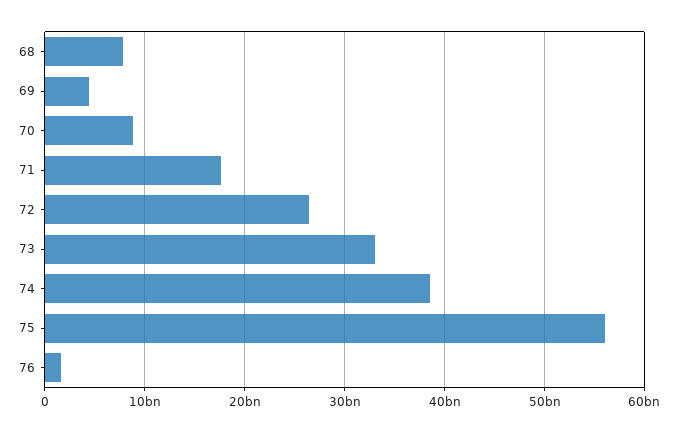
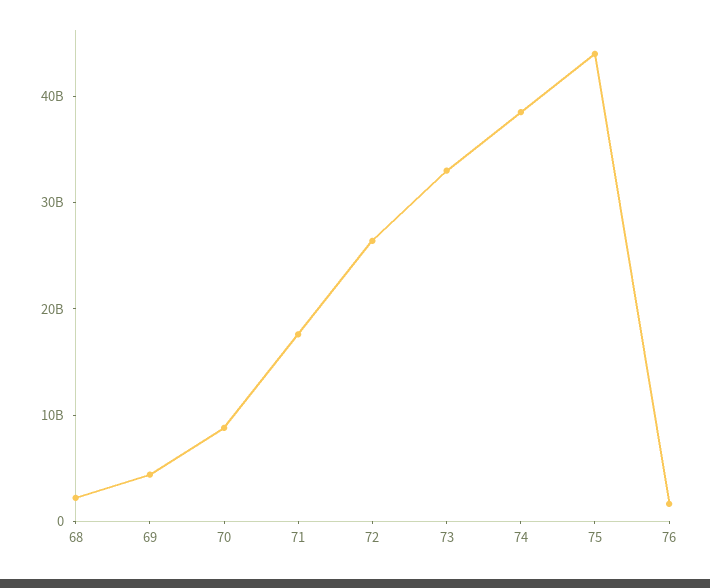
  {
-   "68": 8000000000,
+   "68": 2000000000,
    "69": 4000000000,
    "70": 9000000000,
    "71": 18000000000,
    "72": 26000000000,
    "73": 33000000000,
    "74": 39000000000,
-   "75": 56000000000,
+   "75": 44000000000,
    "76": 2000000000
  }

